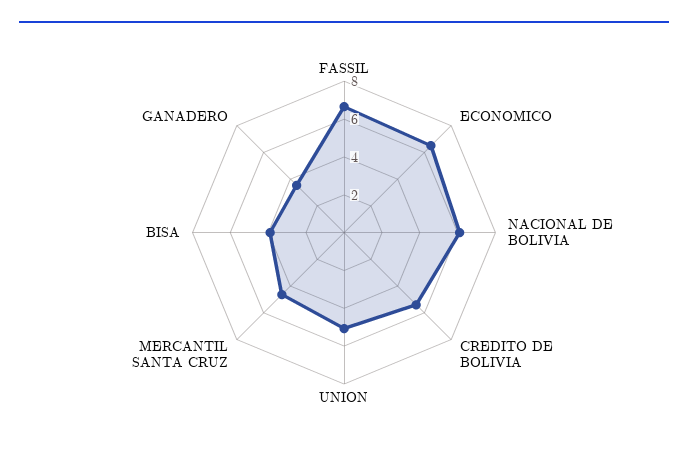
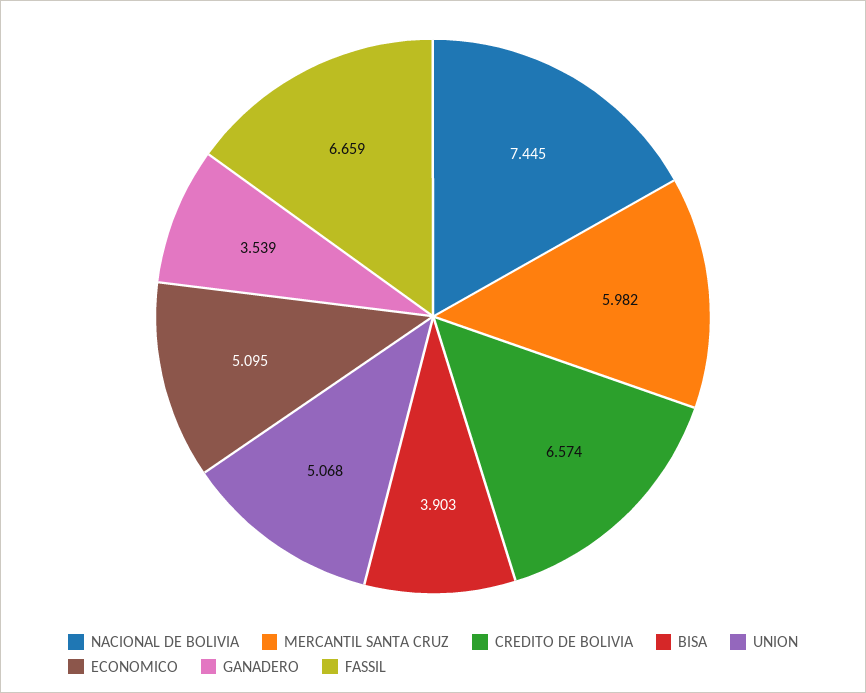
  {
    "FASSIL": 6.659,
-   "ECONOMICO": 6.5,
+   "ECONOMICO": 5.095,
-   "NACIONAL DE BOLIVIA": 6,
+   "NACIONAL DE BOLIVIA": 7.445,
-   "CREDITO DE BOLIVIA": 5.5,
+   "CREDITO DE BOLIVIA": 6.574,
    "UNION": 5.068,
-   "MERCANTIL SANTA CRUZ": 4.5,
+   "MERCANTIL SANTA CRUZ": 5.982,
    "BISA": 3.903,
    "GANADERO": 3.539
  }

